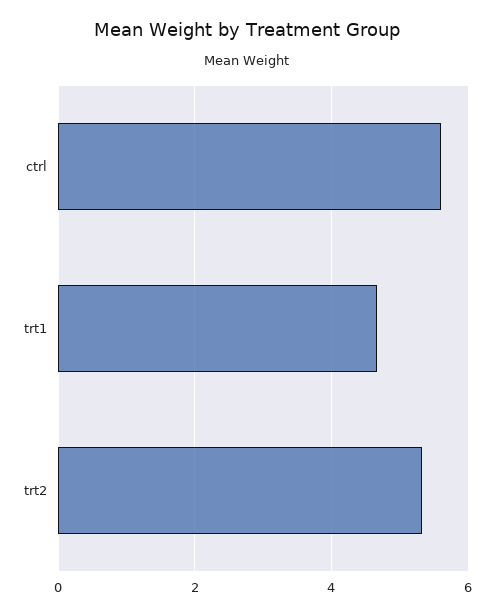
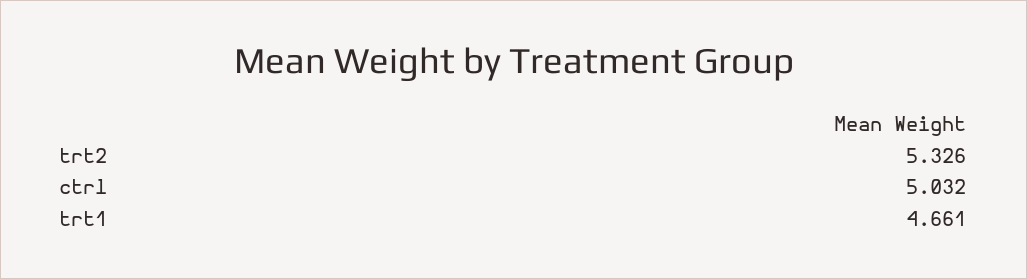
  {
-   "ctrl": 5.6,
+   "ctrl": 5.032,
    "trt1": 4.661,
    "trt2": 5.326
  }

